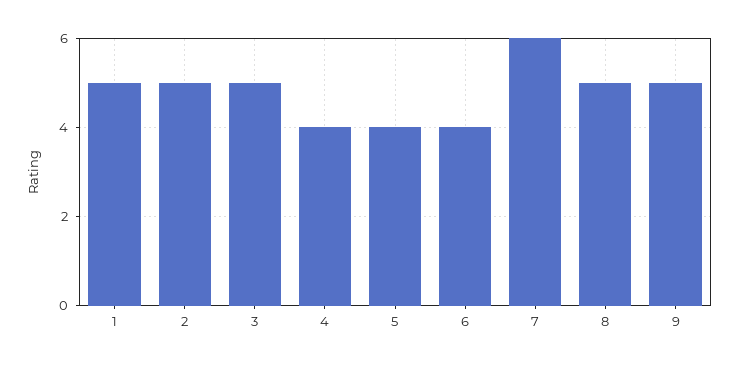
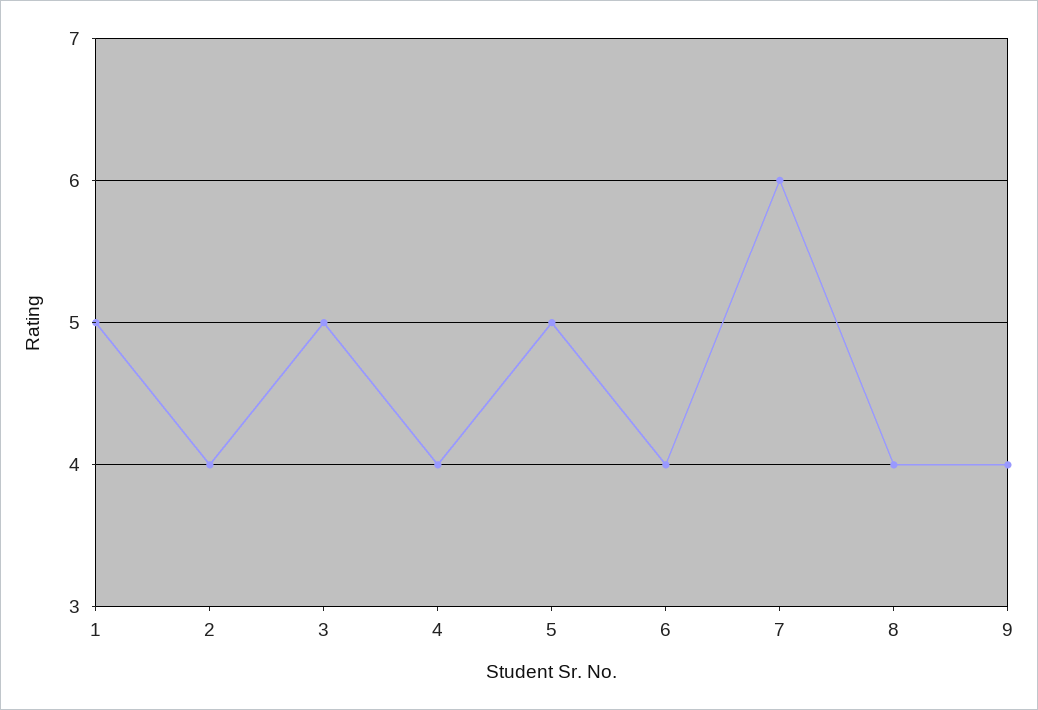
  {
    "1": 5,
-   "2": 5,
+   "2": 4,
    "3": 5,
    "4": 4,
-   "5": 4,
+   "5": 5,
    "6": 4,
    "7": 6,
-   "8": 5,
+   "8": 4,
-   "9": 5
+   "9": 4
  }

